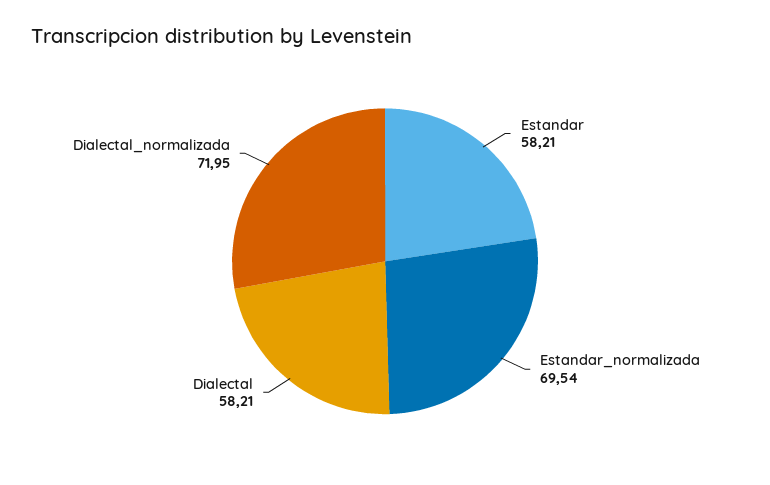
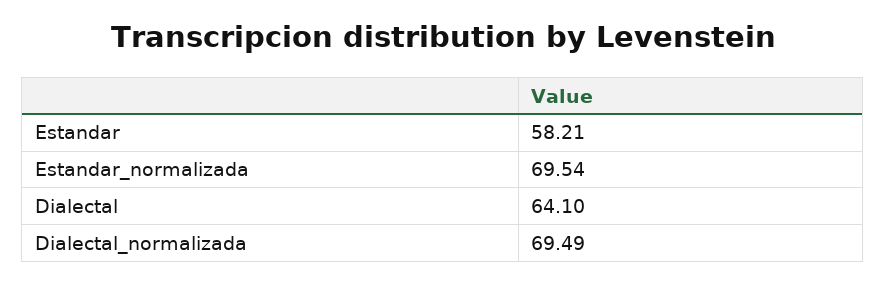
  {
    "Estandar": 58.21,
    "Estandar_normalizada": 69.54,
-   "Dialectal": 58.21,
+   "Dialectal": 64.1,
-   "Dialectal_normalizada": 71.95
+   "Dialectal_normalizada": 69.49
  }

